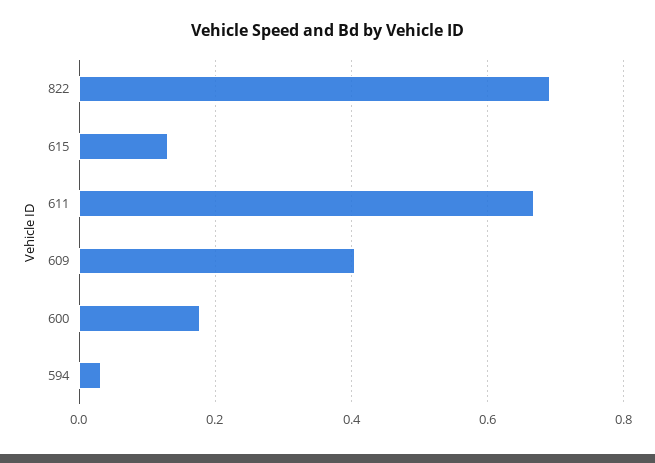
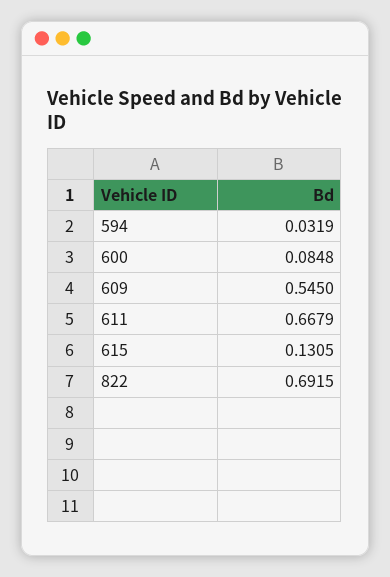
  {
    "822": 0.6915,
    "615": 0.1305,
    "611": 0.6679,
-   "609": 0.4,
+   "609": 0.545,
-   "600": 0.18,
+   "600": 0.0848,
    "594": 0.0319
  }

